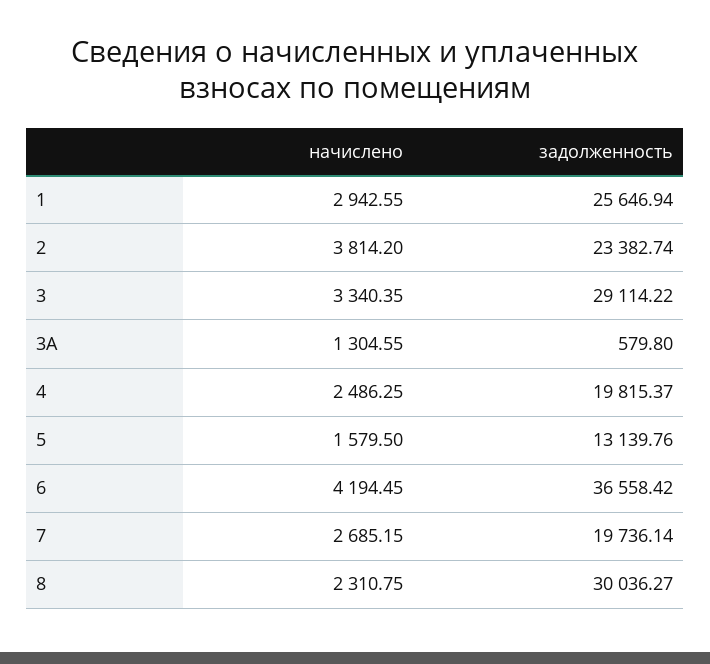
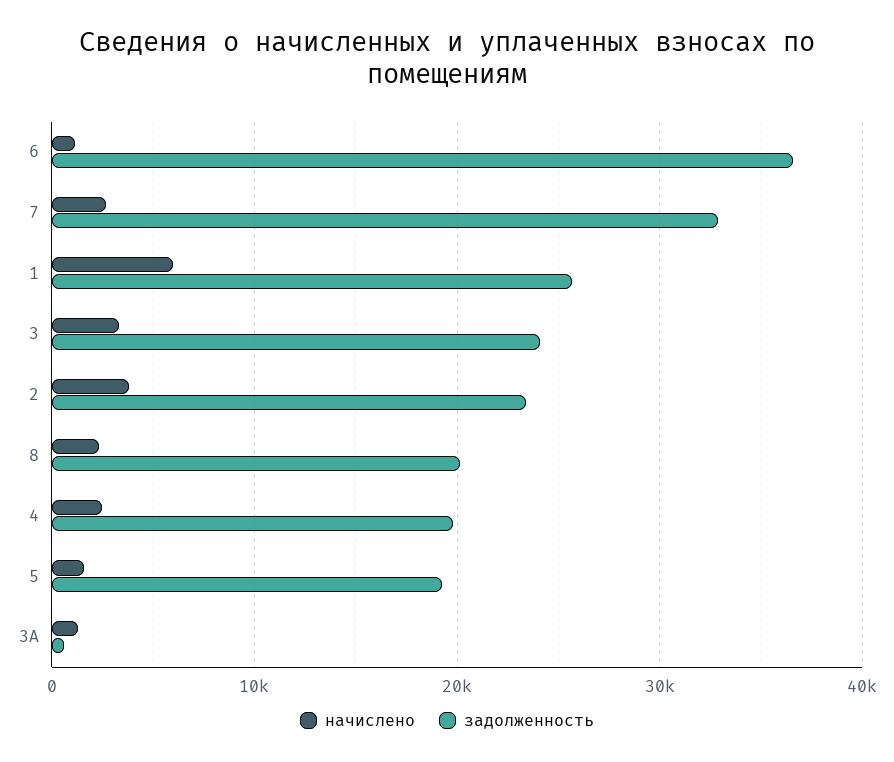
  {
    "начислено": {
-     "1": 2942.55,
+     "1": 6000,
      "2": 3814.2,
      "3": 3340.35,
      "3А": 1304.55,
      "4": 2486.25,
      "5": 1579.5,
-     "6": 4194.45,
+     "6": 1000,
      "7": 2685.15,
      "8": 2310.75
    },
    "задолженность": {
      "1": 25646.94,
      "2": 23382.74,
-     "3": 29114.22,
+     "3": 24000,
      "3А": 579.8,
      "4": 19815.37,
-     "5": 13139.76,
+     "5": 19000,
      "6": 36558.42,
-     "7": 19736.14,
+     "7": 33000,
-     "8": 30036.27
+     "8": 20000
    }
  }

